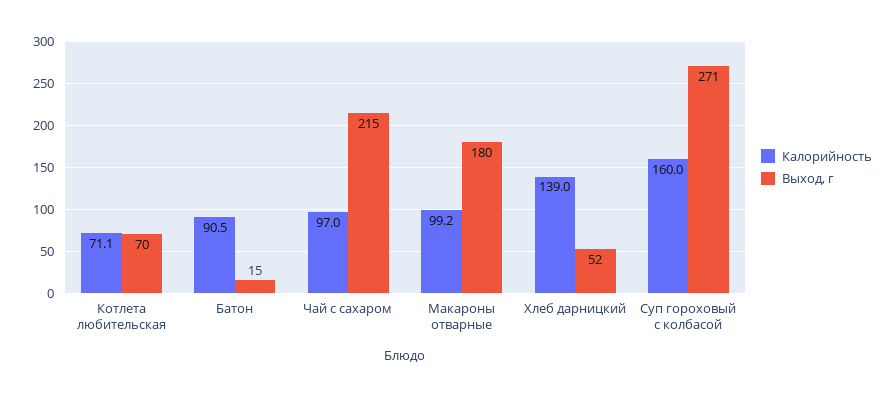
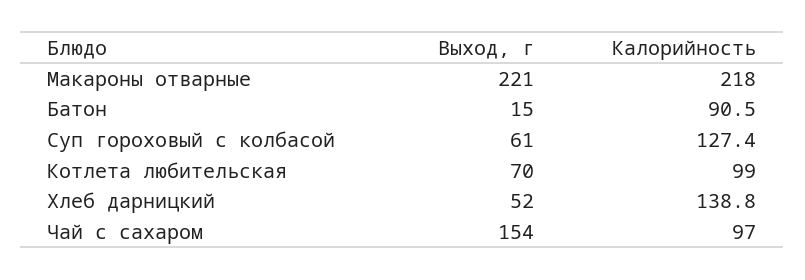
  {
    "Калорийность": {
-     "Котлета любительская": 71.1,
+     "Котлета любительская": 99,
      "Батон": 90.5,
      "Чай с сахаром": 97,
-     "Макароны отварные": 99.2,
+     "Макароны отварные": 218,
-     "Хлеб дарницкий": 139,
+     "Хлеб дарницкий": 138.8,
-     "Суп гороховый с колбасой": 160
+     "Суп гороховый с колбасой": 127.4
    },
    "Выход, г": {
      "Котлета любительская": 70,
      "Батон": 15,
-     "Чай с сахаром": 215,
+     "Чай с сахаром": 154,
-     "Макароны отварные": 180,
+     "Макароны отварные": 221,
      "Хлеб дарницкий": 52,
-     "Суп гороховый с колбасой": 271
+     "Суп гороховый с колбасой": 61
    }
  }

